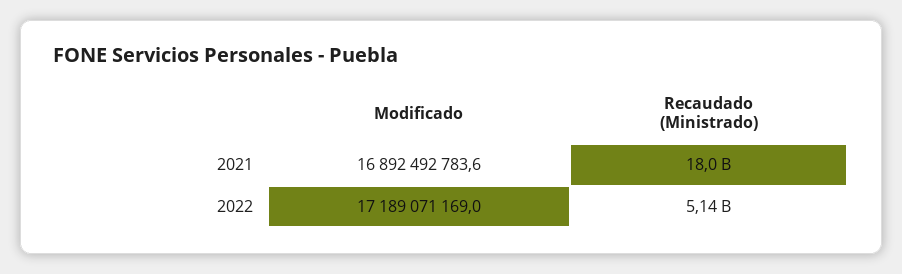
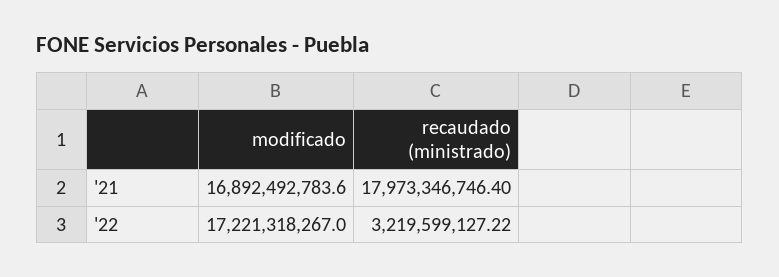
  {
    "Modificado": {
      "2021": 16892492783.6,
-     "2022": 17189071169
+     "2022": 17221318267
    },
    "Recaudado (Ministrado)": {
      "2021": 17973346746.4,
-     "2022": 5140000000
+     "2022": 3219599127.22
    }
  }

